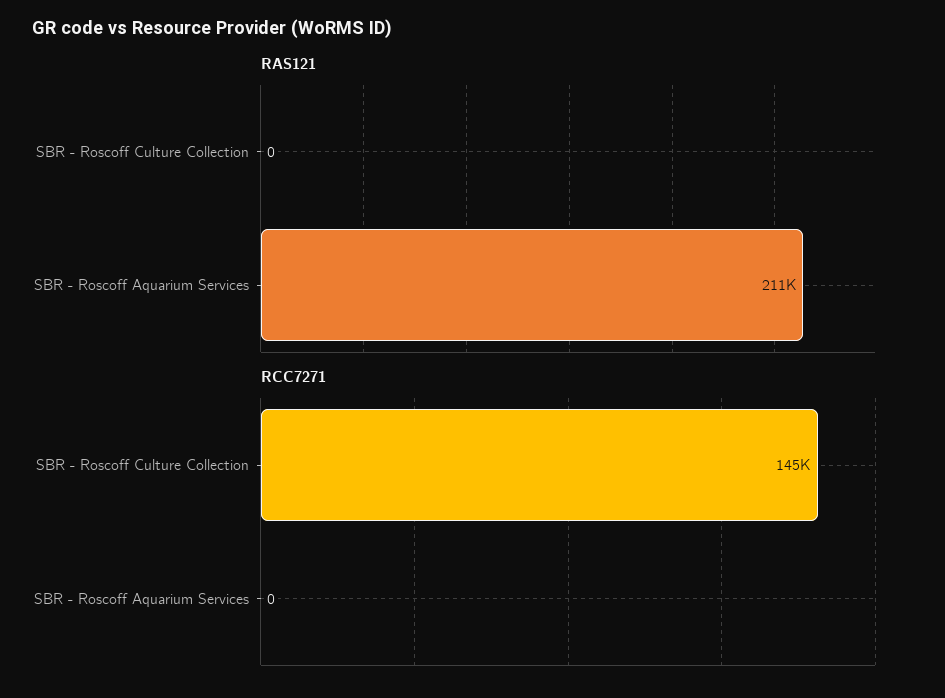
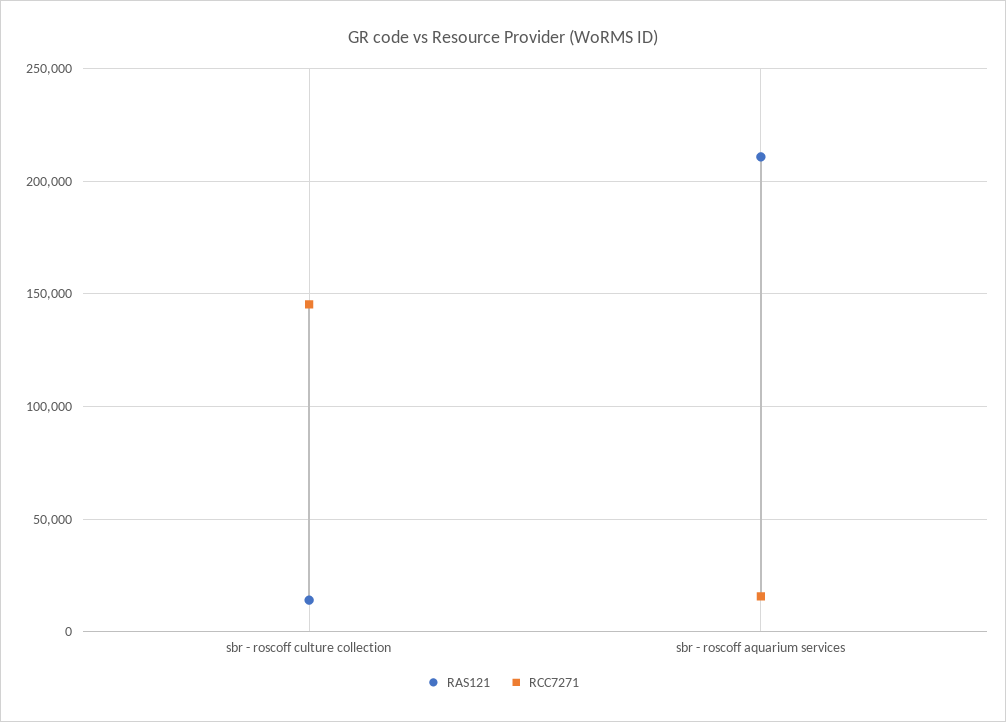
  {
    "RAS121": {
-     "SBR - Roscoff Culture Collection": 0,
+     "SBR - Roscoff Culture Collection": 15000,
      "SBR - Roscoff Aquarium Services": 211000
    },
    "RCC7271": {
      "SBR - Roscoff Culture Collection": 145000,
-     "SBR - Roscoff Aquarium Services": 0
+     "SBR - Roscoff Aquarium Services": 15000
    }
  }

